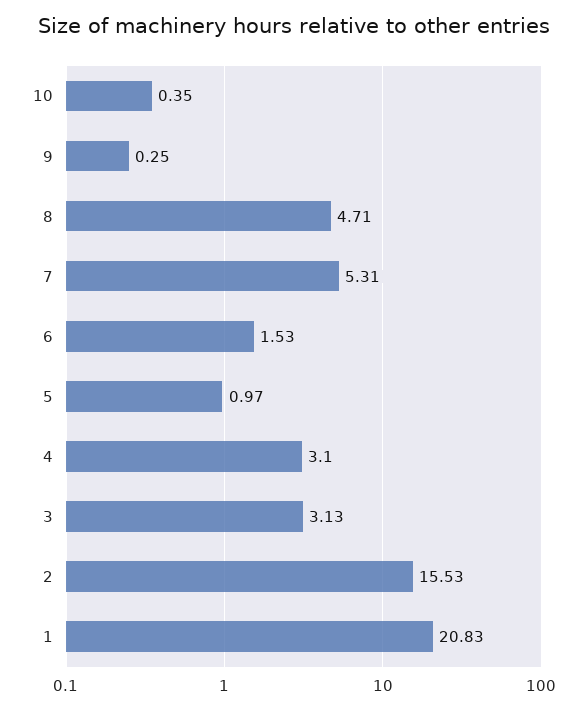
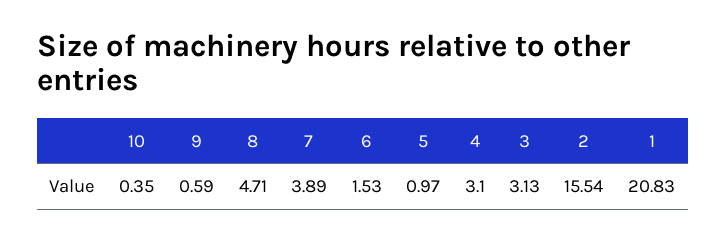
  {
    "10": 0.35,
-   "9": 0.25,
+   "9": 0.59,
    "8": 4.71,
-   "7": 5.31,
+   "7": 3.89,
    "6": 1.53,
    "5": 0.97,
    "4": 3.1,
    "3": 3.13,
-   "2": 15.53,
+   "2": 15.54,
    "1": 20.83
  }

